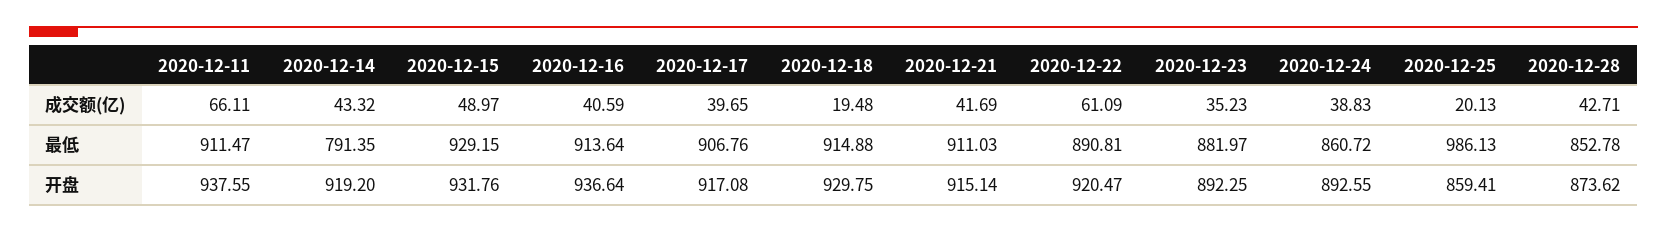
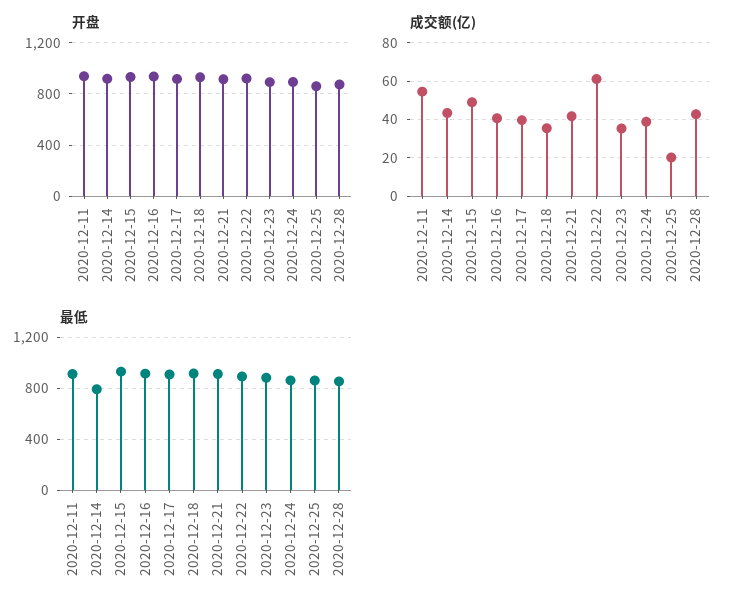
  {
    "成交额(亿)": {
-     "2020-12-11": 66.11,
+     "2020-12-11": 55,
      "2020-12-14": 43.32,
      "2020-12-15": 48.97,
      "2020-12-16": 40.59,
      "2020-12-17": 39.65,
-     "2020-12-18": 19.48,
+     "2020-12-18": 35,
      "2020-12-21": 41.69,
      "2020-12-22": 61.09,
      "2020-12-23": 35.23,
      "2020-12-24": 38.83,
      "2020-12-25": 20.13,
      "2020-12-28": 42.71
    },
    "最低": {
      "2020-12-11": 911.47,
      "2020-12-14": 791.35,
      "2020-12-15": 929.15,
      "2020-12-16": 913.64,
      "2020-12-17": 906.76,
      "2020-12-18": 914.88,
      "2020-12-21": 911.03,
      "2020-12-22": 890.81,
      "2020-12-23": 881.97,
      "2020-12-24": 860.72,
-     "2020-12-25": 986.13,
+     "2020-12-25": 850,
      "2020-12-28": 852.78
    },
    "开盘": {
      "2020-12-11": 937.55,
      "2020-12-14": 919.2,
      "2020-12-15": 931.76,
      "2020-12-16": 936.64,
      "2020-12-17": 917.08,
      "2020-12-18": 929.75,
      "2020-12-21": 915.14,
      "2020-12-22": 920.47,
      "2020-12-23": 892.25,
      "2020-12-24": 892.55,
      "2020-12-25": 859.41,
      "2020-12-28": 873.62
    }
  }

